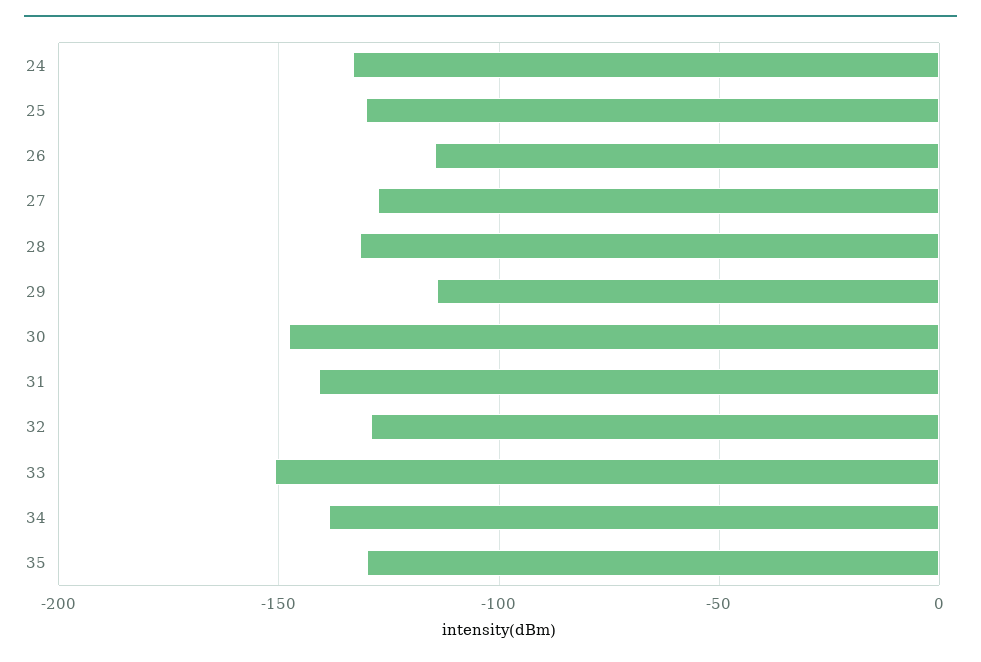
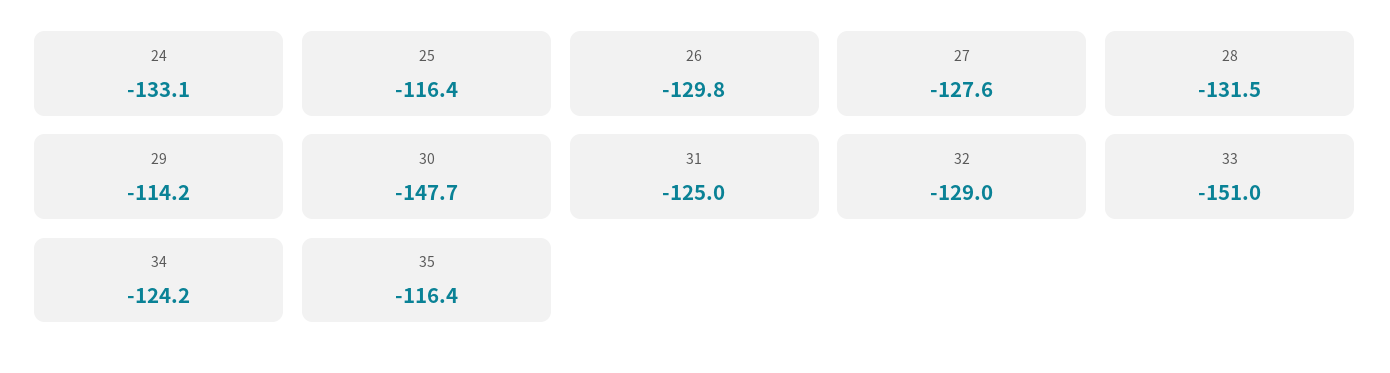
  {
    "24": -133.1,
-   "25": -130,
+   "25": -116.4,
-   "26": -115,
+   "26": -129.8,
    "27": -127.6,
    "28": -131.5,
    "29": -114.2,
    "30": -147.7,
-   "31": -140,
+   "31": -125,
    "32": -129,
    "33": -151,
-   "34": -140,
+   "34": -124.2,
-   "35": -130
+   "35": -116.4
  }

